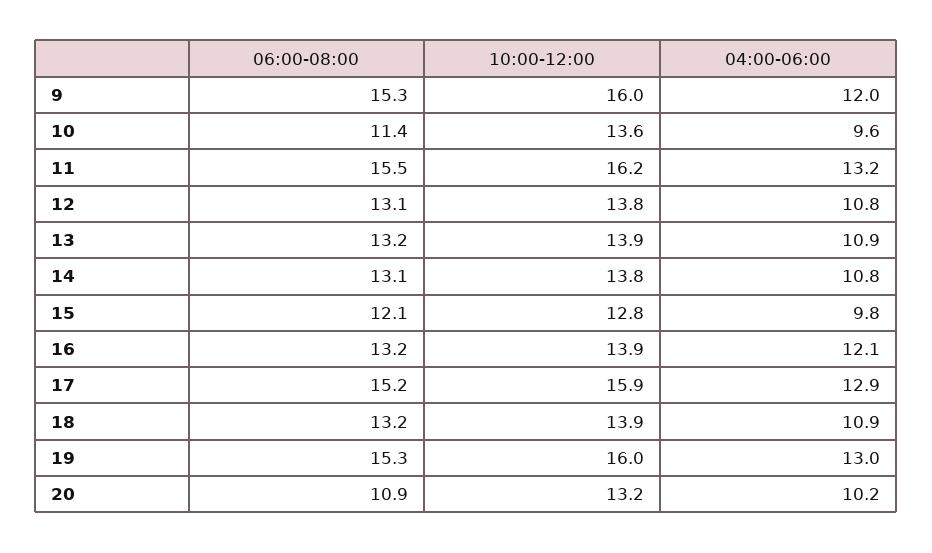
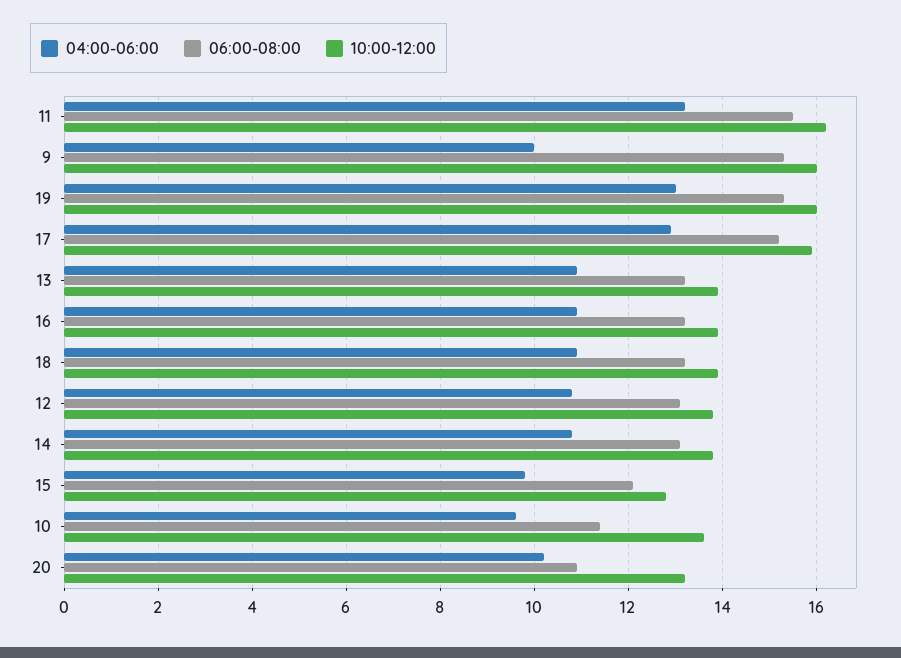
  {
    "06:00-08:00": {
      "9": 15.3,
      "10": 11.4,
      "11": 15.5,
      "12": 13.1,
      "13": 13.2,
      "14": 13.1,
      "15": 12.1,
      "16": 13.2,
      "17": 15.2,
      "18": 13.2,
      "19": 15.3,
      "20": 10.9
    },
    "10:00-12:00": {
      "9": 16,
      "10": 13.6,
      "11": 16.2,
      "12": 13.8,
      "13": 13.9,
      "14": 13.8,
      "15": 12.8,
      "16": 13.9,
      "17": 15.9,
      "18": 13.9,
      "19": 16,
      "20": 13.2
    },
    "04:00-06:00": {
-     "9": 12,
+     "9": 10,
      "10": 9.6,
      "11": 13.2,
      "12": 10.8,
      "13": 10.9,
      "14": 10.8,
      "15": 9.8,
-     "16": 12.1,
+     "16": 11,
      "17": 12.9,
      "18": 10.9,
      "19": 13,
      "20": 10.2
    }
  }

